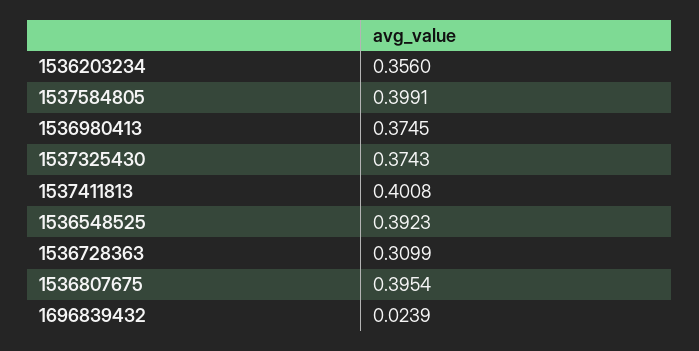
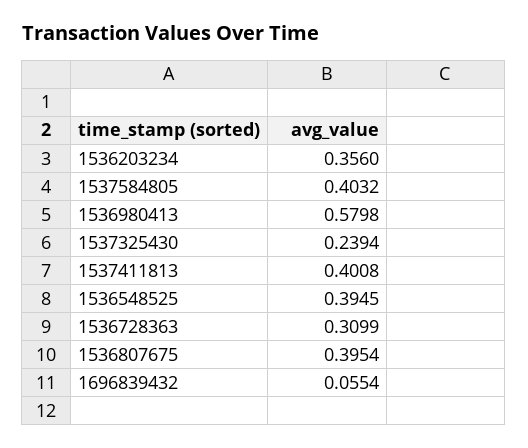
  {
    "1536203234": 0.356,
-   "1537584805": 0.3991,
+   "1537584805": 0.4032,
-   "1536980413": 0.3745,
+   "1536980413": 0.5798,
-   "1537325430": 0.3743,
+   "1537325430": 0.2394,
    "1537411813": 0.4008,
-   "1536548525": 0.3923,
+   "1536548525": 0.3945,
    "1536728363": 0.3099,
    "1536807675": 0.3954,
-   "1696839432": 0.0239
+   "1696839432": 0.0554
  }

